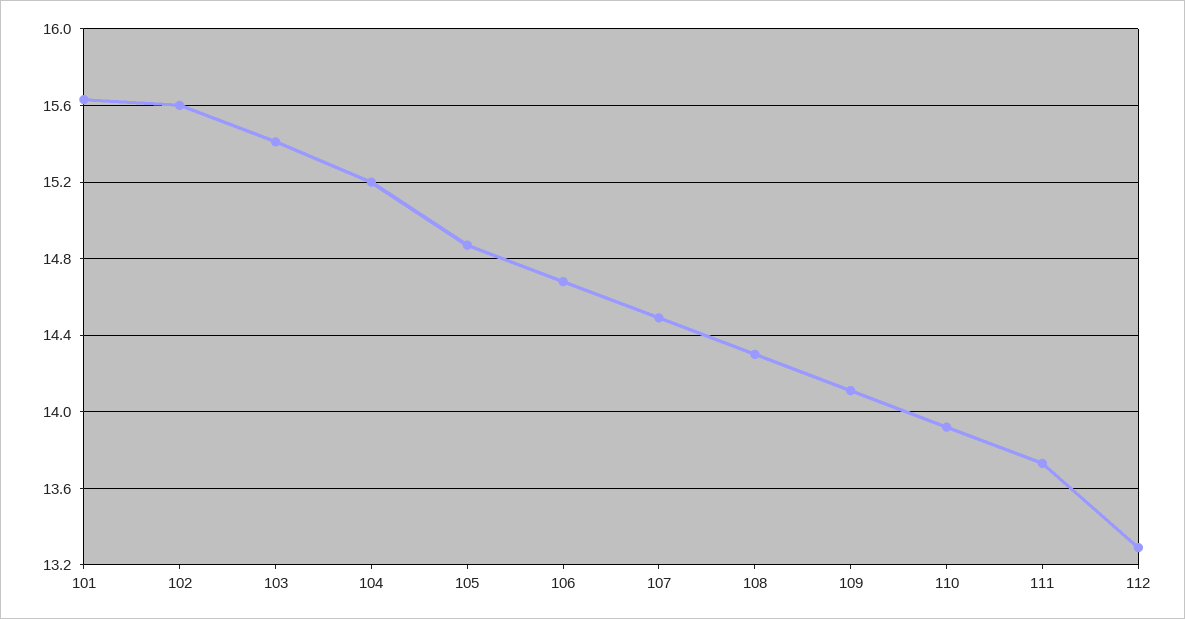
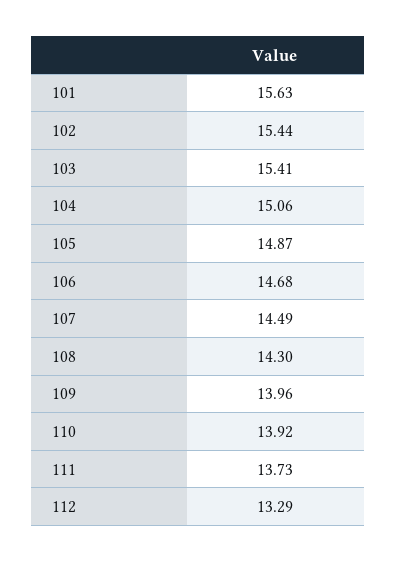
  {
    "101": 15.63,
-   "102": 15.6,
+   "102": 15.44,
    "103": 15.41,
-   "104": 15.2,
+   "104": 15.06,
    "105": 14.87,
    "106": 14.68,
    "107": 14.49,
    "108": 14.3,
-   "109": 14.1,
+   "109": 13.96,
    "110": 13.92,
    "111": 13.73,
    "112": 13.29
  }

